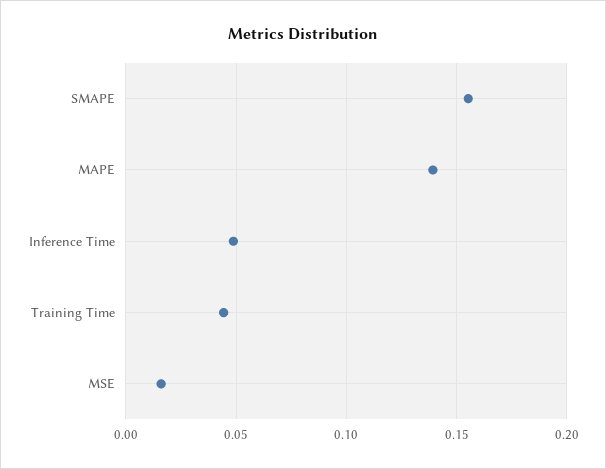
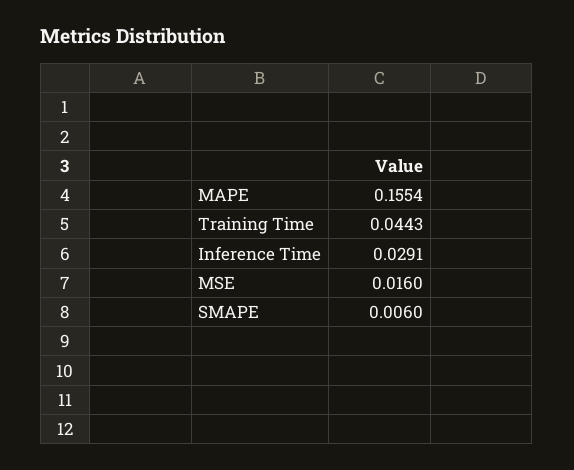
  {
-   "SMAPE": 0.155,
+   "SMAPE": 0.006,
-   "MAPE": 0.14,
+   "MAPE": 0.1554,
-   "Inference Time": 0.05,
+   "Inference Time": 0.0291,
    "Training Time": 0.0443,
    "MSE": 0.016
  }

